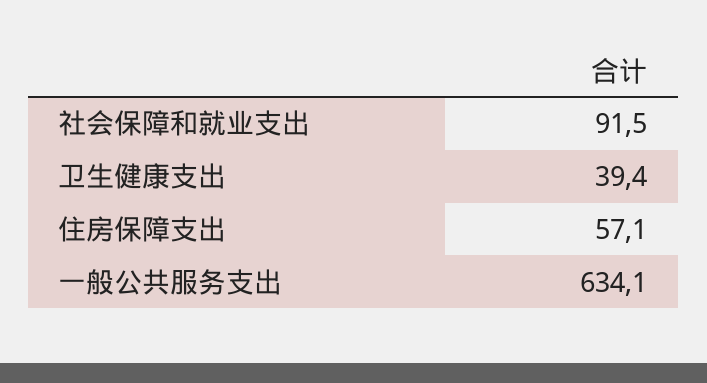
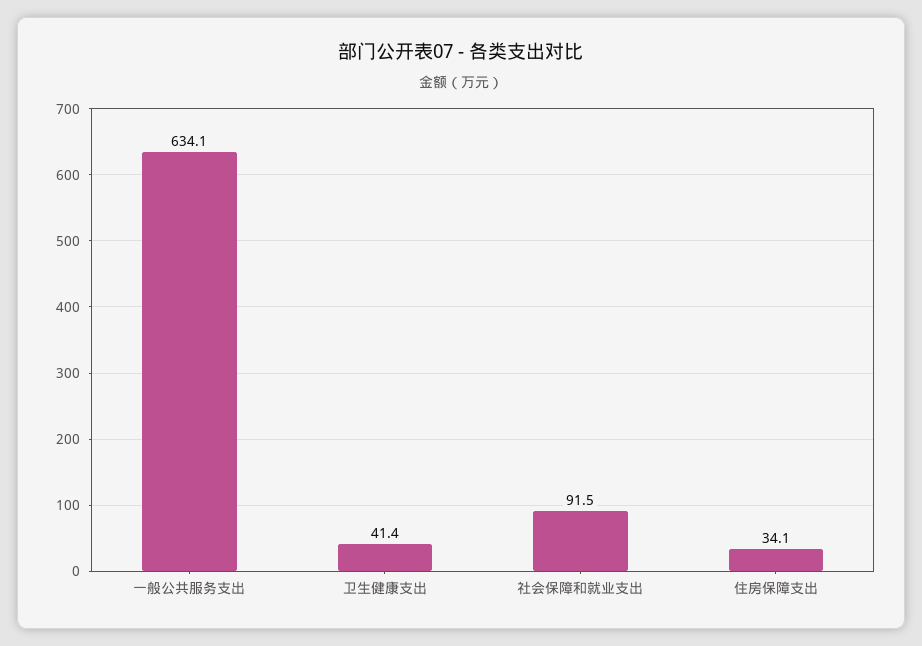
  {
    "社会保障和就业支出": 91.5,
-   "卫生健康支出": 39.4,
+   "卫生健康支出": 41.4,
-   "住房保障支出": 57.1,
+   "住房保障支出": 34.1,
    "一般公共服务支出": 634.1
  }

